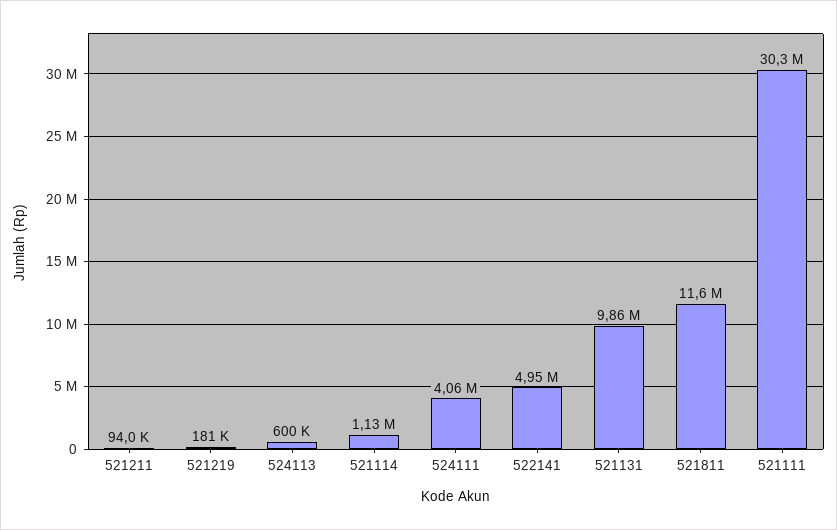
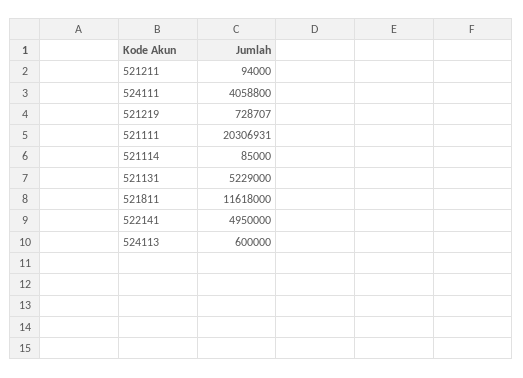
  {
    "521211": 94000,
-   "521219": 181000,
+   "521219": 728707,
    "524113": 600000,
-   "521114": 1130000,
+   "521114": 85000,
    "524111": 4058800,
    "522141": 4950000,
-   "521131": 9860000,
+   "521131": 5229000,
    "521811": 11618000,
-   "521111": 30300000
+   "521111": 20306931
  }

